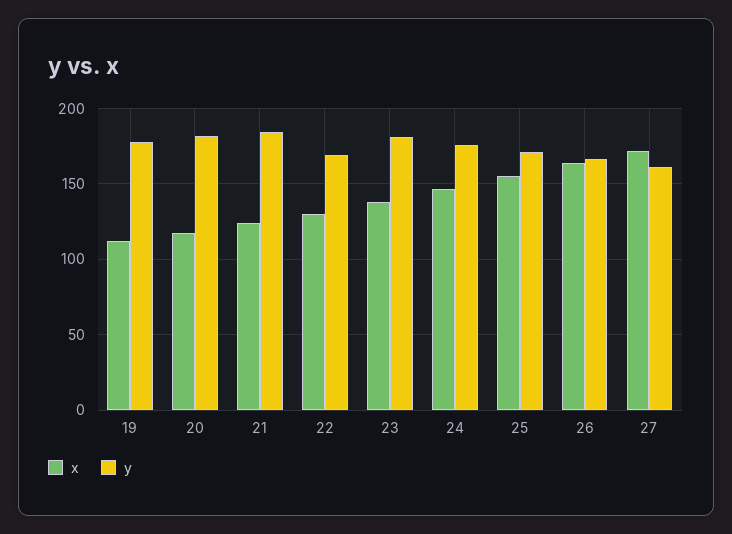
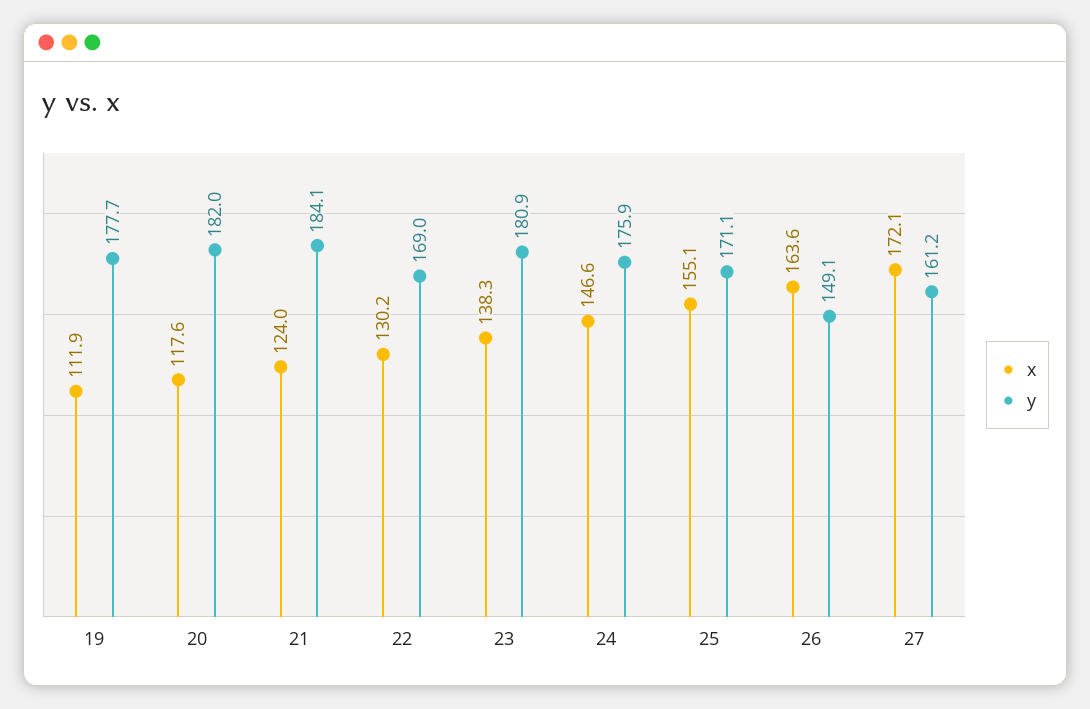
  {
    "x": {
      "19": 111.9,
      "20": 117.6,
      "21": 124,
      "22": 130.2,
      "23": 138.3,
      "24": 146.6,
      "25": 155.1,
      "26": 163.6,
      "27": 172.1
    },
    "y": {
      "19": 177.7,
      "20": 182,
      "21": 184.1,
      "22": 169,
      "23": 180.9,
      "24": 175.9,
      "25": 171.1,
-     "26": 165,
+     "26": 149.1,
      "27": 161.2
    }
  }

